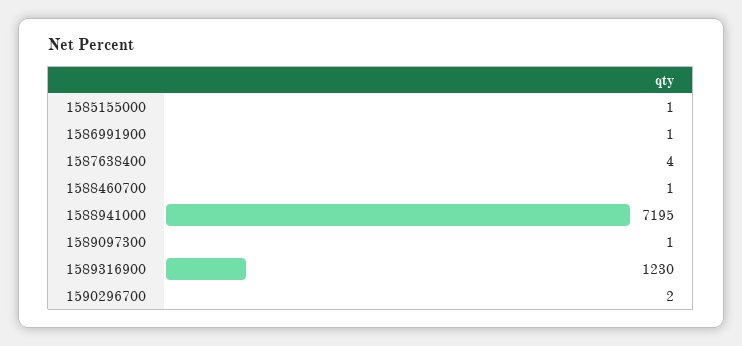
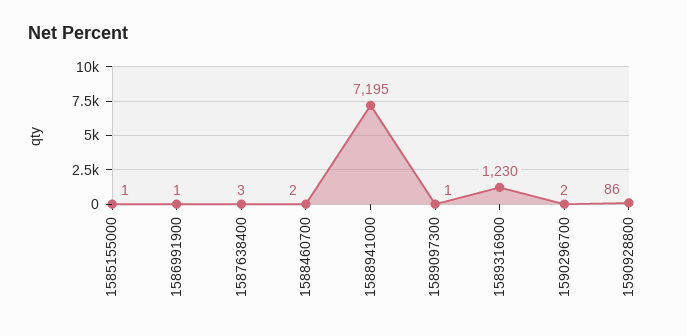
  {
    "1585155000": 1,
    "1586991900": 1,
-   "1587638400": 4,
+   "1587638400": 3,
-   "1588460700": 1,
+   "1588460700": 2,
    "1588941000": 7195,
    "1589097300": 1,
    "1589316900": 1230,
-   "1590296700": 2
+   "1590296700": 2,
+   "1590928800": 86
  }

